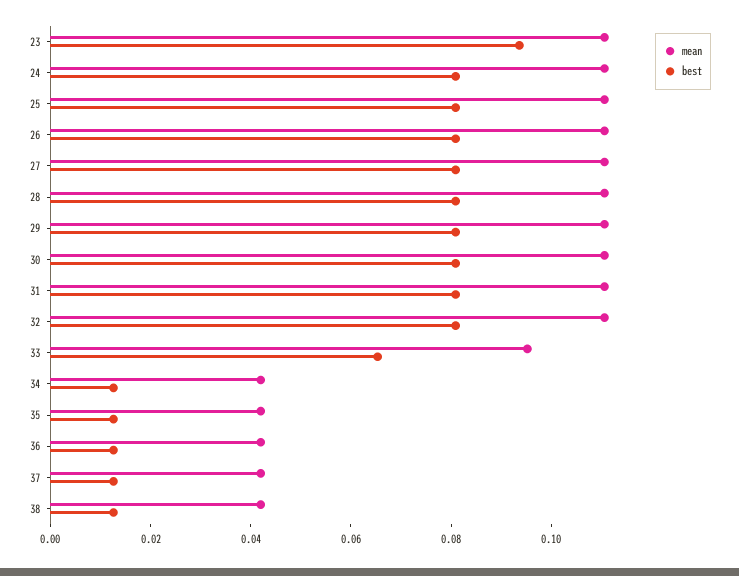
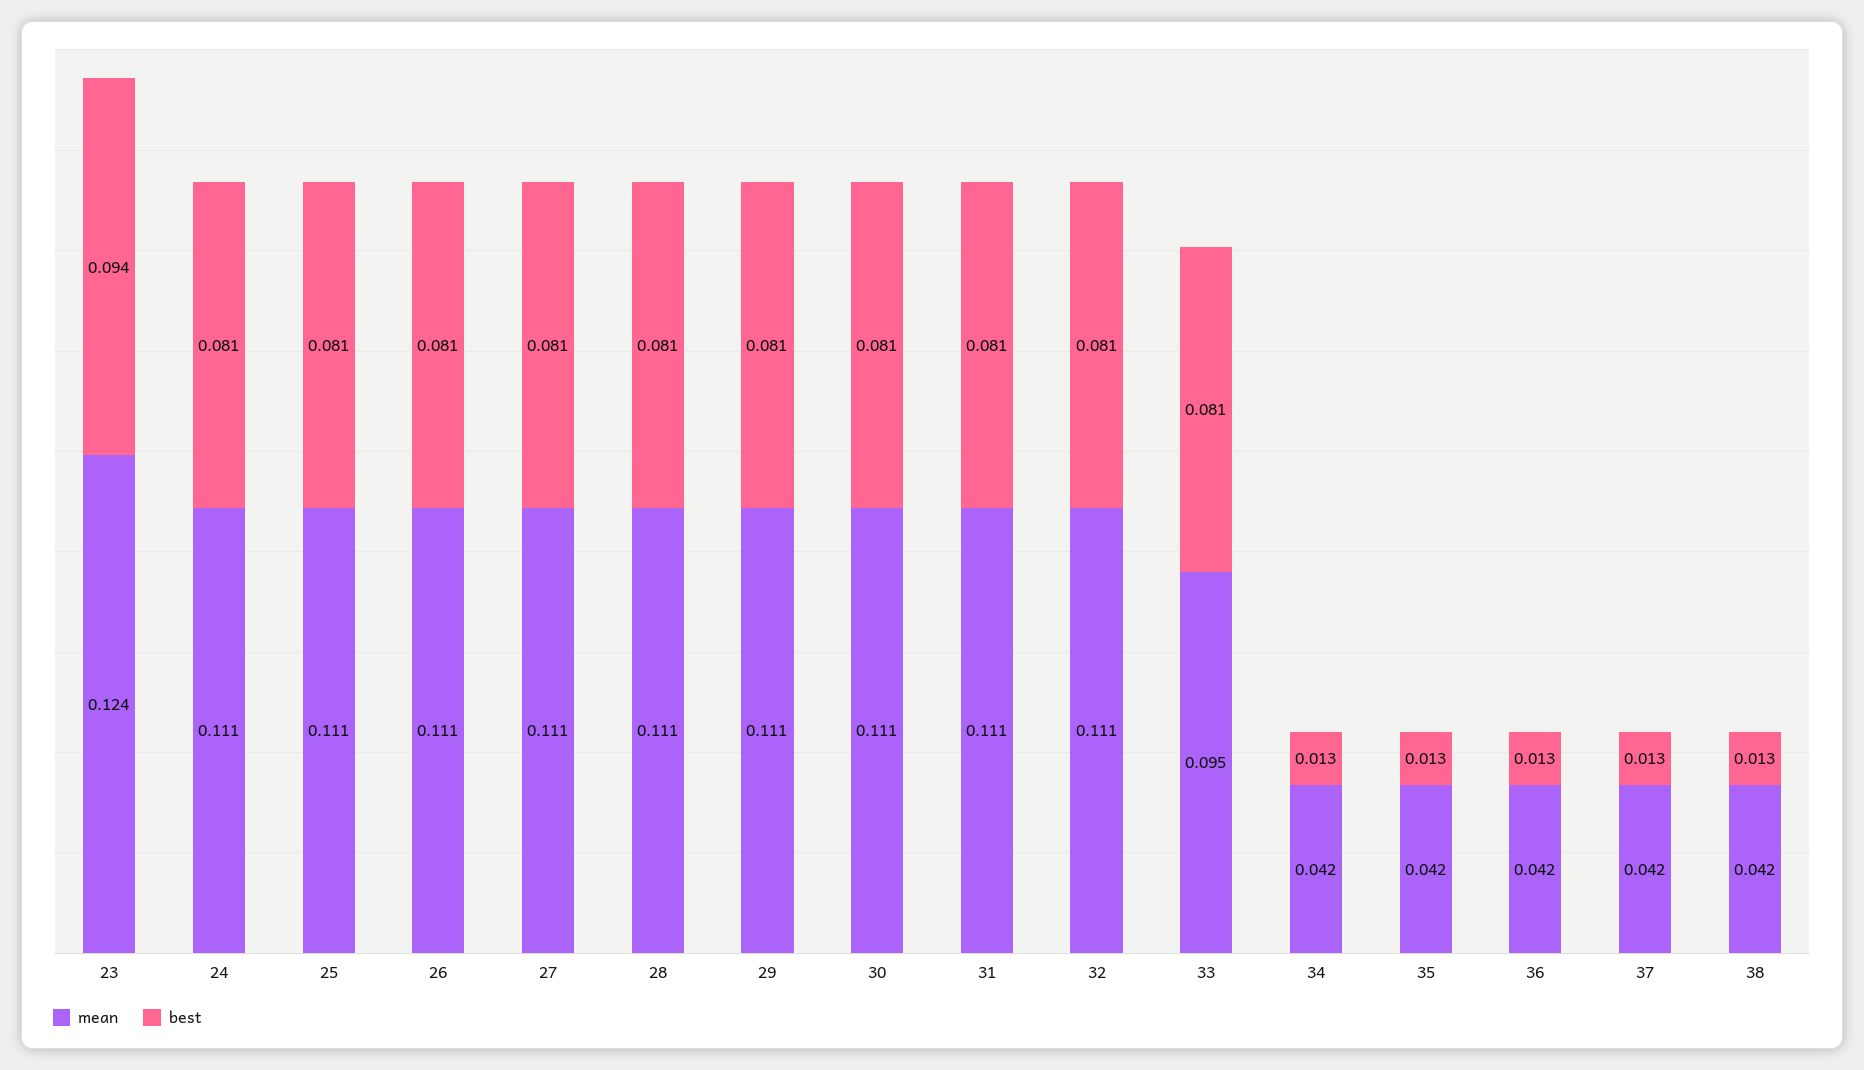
  {
    "mean": {
-     "23": 0.11,
+     "23": 0.124,
      "24": 0.111,
      "25": 0.111,
      "26": 0.111,
      "27": 0.111,
      "28": 0.111,
      "29": 0.111,
      "30": 0.111,
      "31": 0.111,
      "32": 0.111,
      "33": 0.095,
      "34": 0.042,
      "35": 0.042,
      "36": 0.042,
      "37": 0.042,
      "38": 0.042
    },
    "best": {
      "23": 0.094,
      "24": 0.081,
      "25": 0.081,
      "26": 0.081,
      "27": 0.081,
      "28": 0.081,
      "29": 0.081,
      "30": 0.081,
      "31": 0.081,
      "32": 0.081,
-     "33": 0.065,
+     "33": 0.081,
      "34": 0.013,
      "35": 0.013,
      "36": 0.013,
      "37": 0.013,
      "38": 0.013
    }
  }

